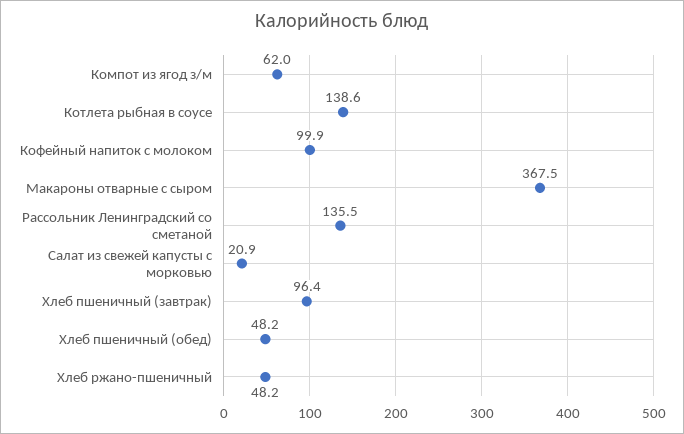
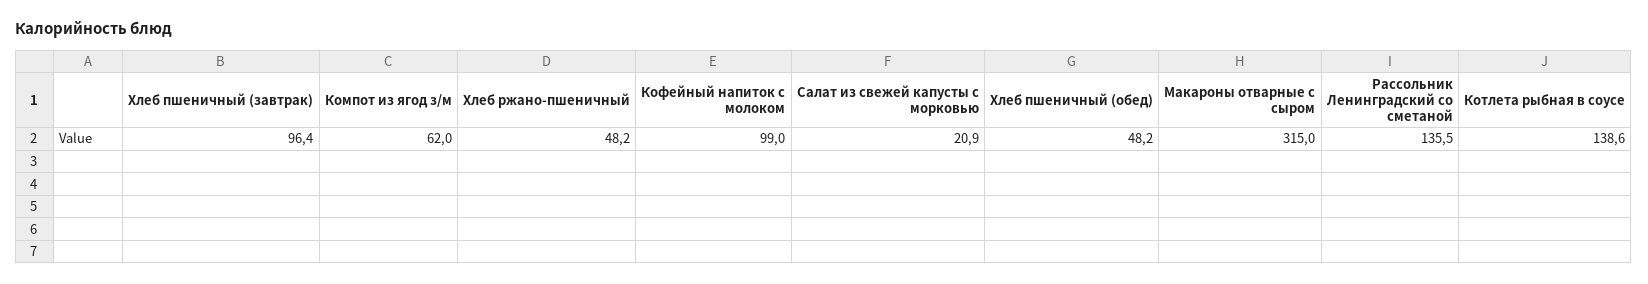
  {
    "Компот из ягод з/м": 62,
    "Котлета рыбная в соусе": 138.6,
-   "Кофейный напиток с молоком": 99.9,
+   "Кофейный напиток с молоком": 99,
-   "Макароны отварные с сыром": 367.5,
+   "Макароны отварные с сыром": 315,
    "Рассольник Ленинградский со сметаной": 135.5,
    "Салат из свежей капусты с морковью": 20.9,
    "Хлеб пшеничный (завтрак)": 96.4,
    "Хлеб пшеничный (обед)": 48.2,
    "Хлеб ржано-пшеничный": 48.2
  }

